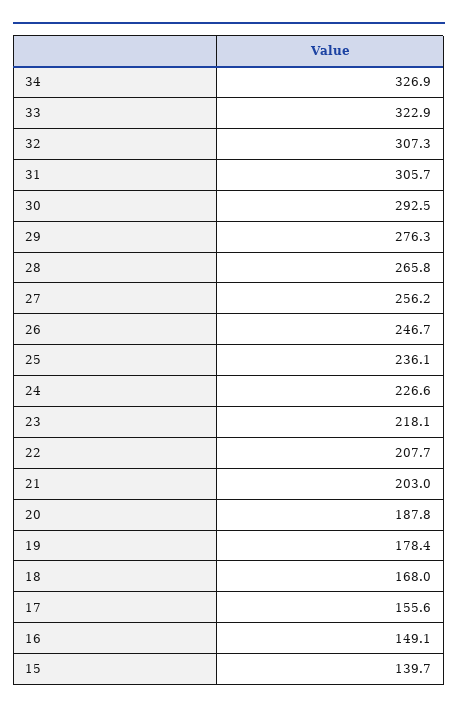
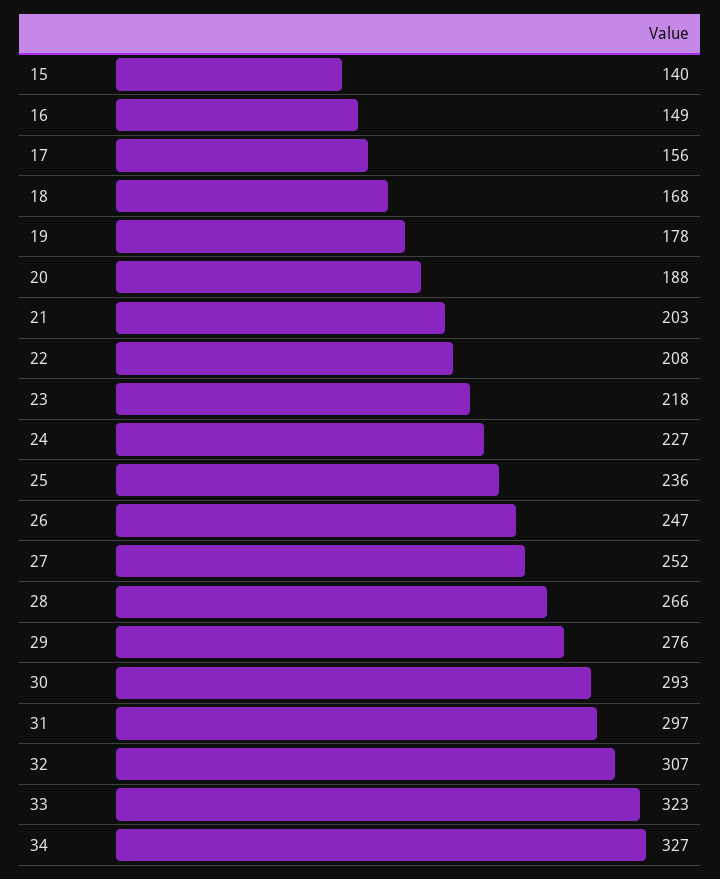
  {
    "34": 326.9,
    "33": 322.9,
    "32": 307.3,
-   "31": 305.7,
+   "31": 297,
    "30": 292.5,
    "29": 276.3,
    "28": 265.8,
-   "27": 256.2,
+   "27": 252,
    "26": 246.7,
    "25": 236.1,
    "24": 226.6,
    "23": 218.1,
    "22": 207.7,
    "21": 203,
    "20": 187.8,
    "19": 178.4,
    "18": 168,
    "17": 155.6,
    "16": 149.1,
    "15": 139.7
  }

